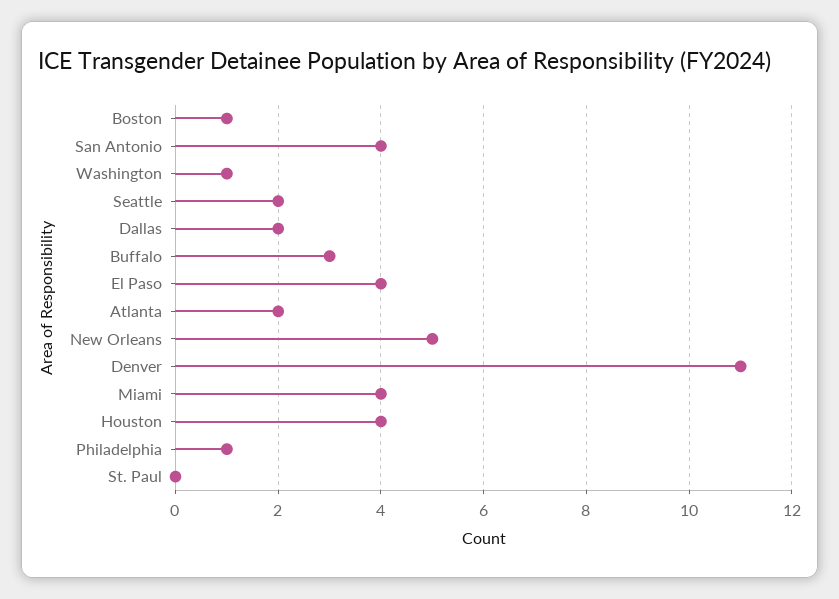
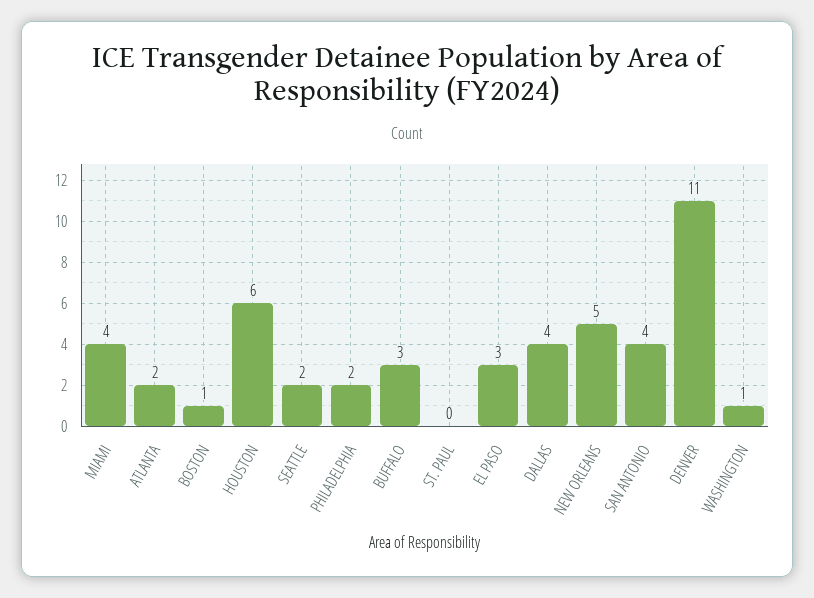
  {
    "Boston": 1,
    "San Antonio": 4,
    "Washington": 1,
    "Seattle": 2,
-   "Dallas": 2,
+   "Dallas": 4,
    "Buffalo": 3,
-   "El Paso": 4,
+   "El Paso": 3,
    "Atlanta": 2,
    "New Orleans": 5,
    "Denver": 11,
    "Miami": 4,
-   "Houston": 4,
+   "Houston": 6,
-   "Philadelphia": 1,
+   "Philadelphia": 2,
    "St. Paul": 0
  }

